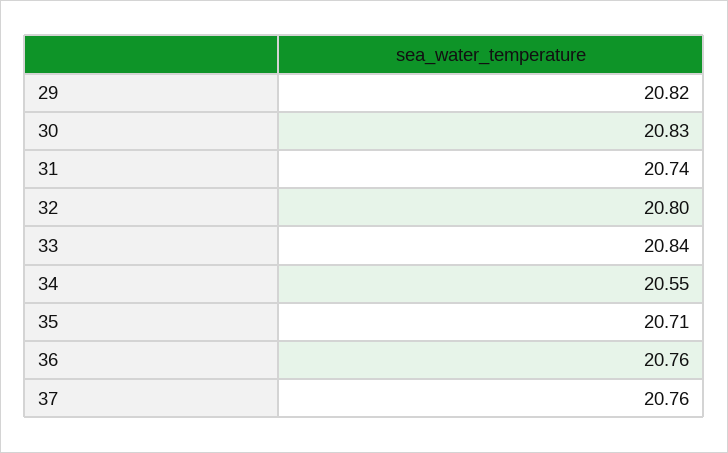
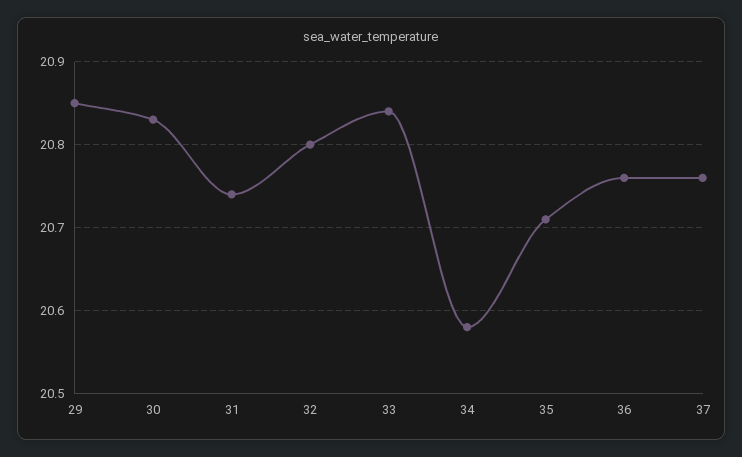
  {
-   "29": 20.82,
+   "29": 20.85,
    "30": 20.83,
    "31": 20.74,
    "32": 20.8,
    "33": 20.84,
-   "34": 20.55,
+   "34": 20.58,
    "35": 20.71,
    "36": 20.76,
    "37": 20.76
  }

